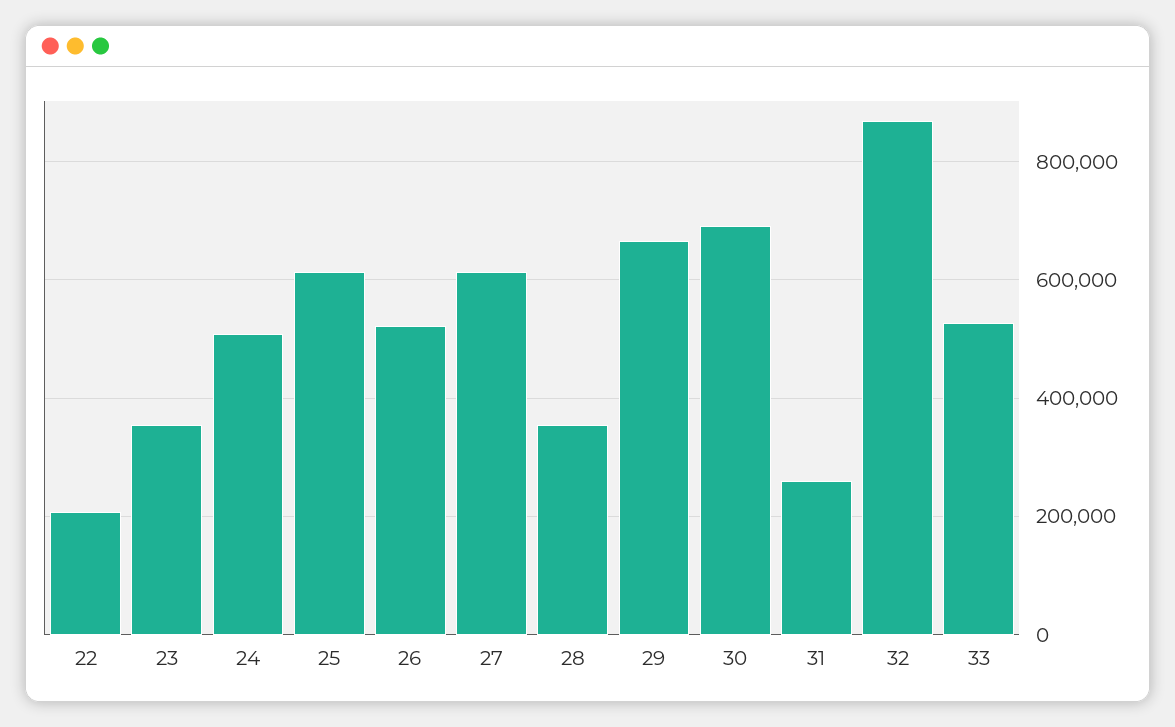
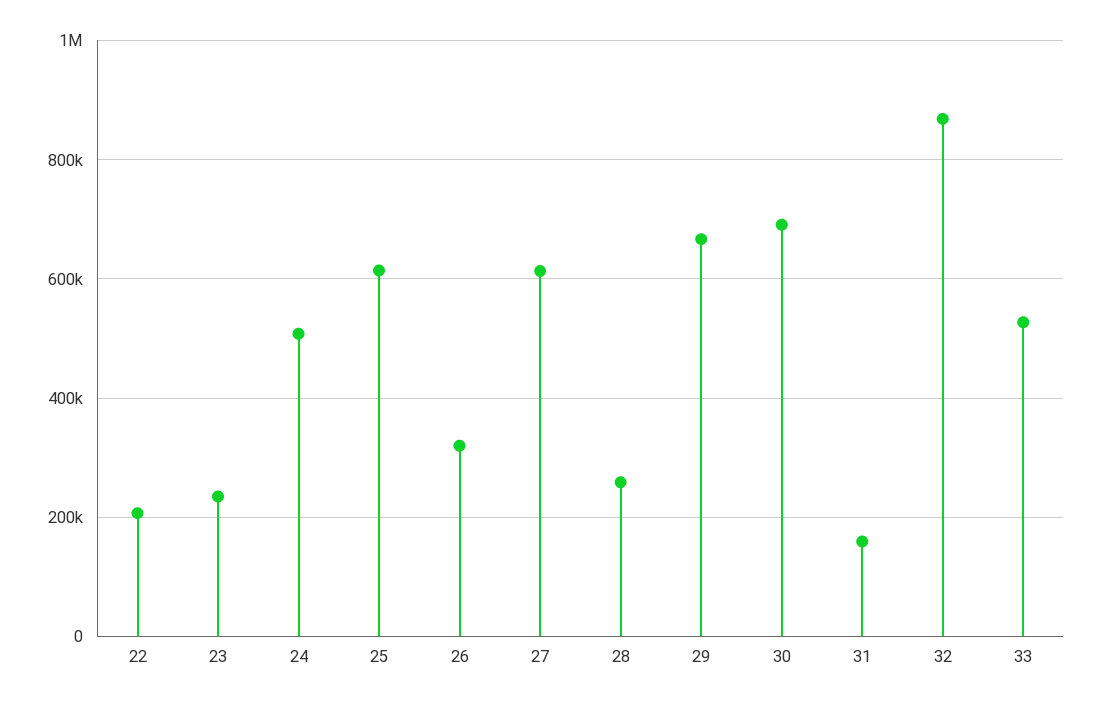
  {
    "22": 200000,
-   "23": 360000,
+   "23": 240000,
    "24": 500000,
    "25": 620000,
-   "26": 520000,
+   "26": 320000,
    "27": 620000,
-   "28": 360000,
+   "28": 260000,
    "29": 660000,
    "30": 700000,
-   "31": 260000,
+   "31": 160000,
    "32": 860000,
    "33": 520000
  }

